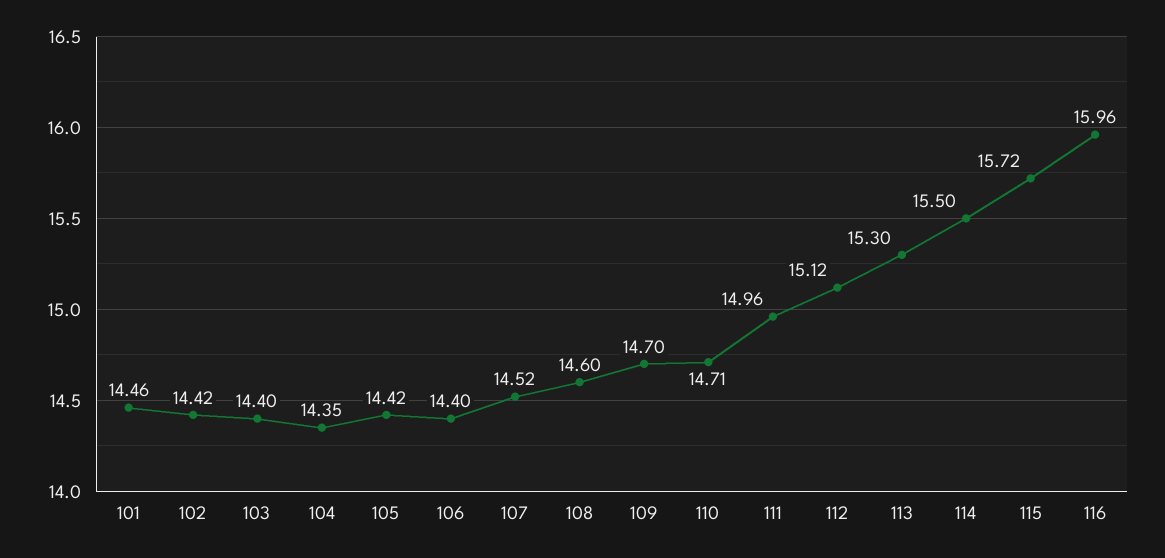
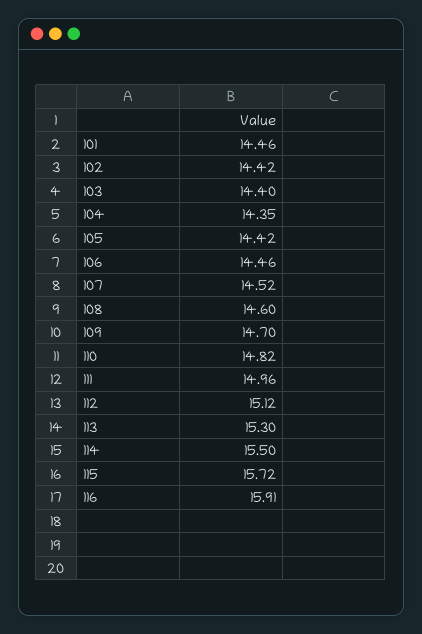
  {
    "101": 14.46,
    "102": 14.42,
    "103": 14.4,
    "104": 14.35,
    "105": 14.42,
-   "106": 14.4,
+   "106": 14.46,
    "107": 14.52,
    "108": 14.6,
    "109": 14.7,
-   "110": 14.71,
+   "110": 14.82,
    "111": 14.96,
    "112": 15.12,
    "113": 15.3,
    "114": 15.5,
    "115": 15.72,
-   "116": 15.96
+   "116": 15.91
  }

